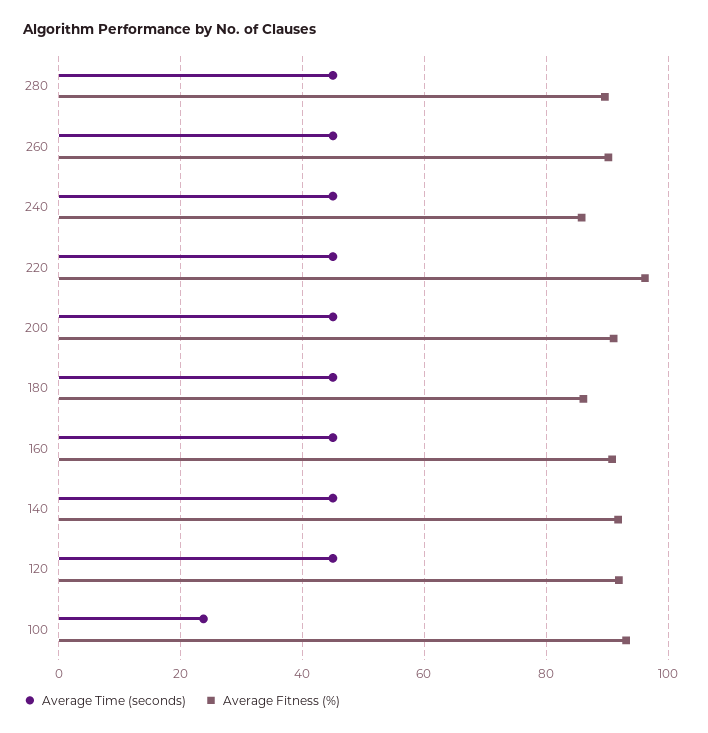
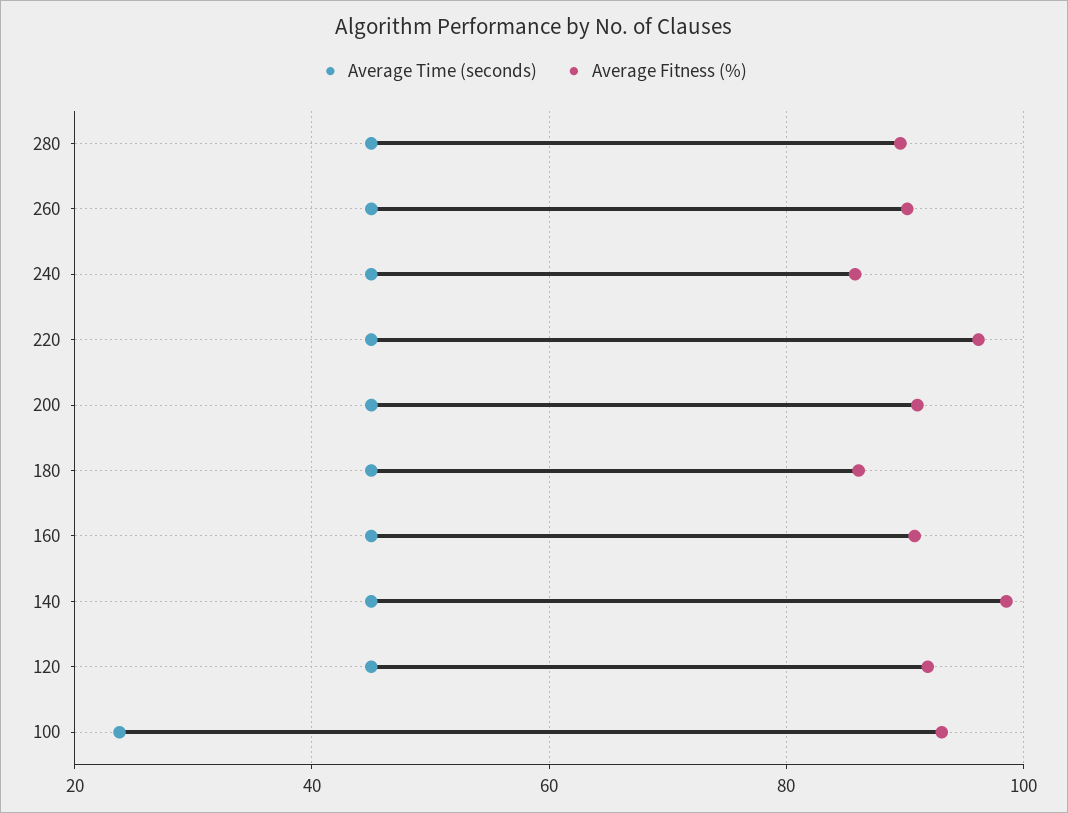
  {
    "Average Time (seconds)": {
      "280": 46,
      "260": 46,
      "240": 46,
      "220": 46,
      "200": 46,
      "180": 46,
      "160": 46,
      "140": 46,
      "120": 46,
      "100": 24
    },
    "Average Fitness (%)": {
      "280": 90,
      "260": 90,
      "240": 86,
      "220": 96,
      "200": 92,
      "180": 86,
      "160": 90,
-     "140": 92,
+     "140": 98,
      "120": 92,
      "100": 94
    }
  }

